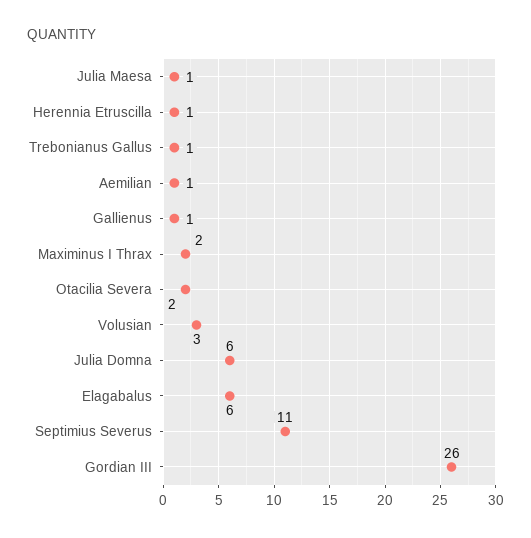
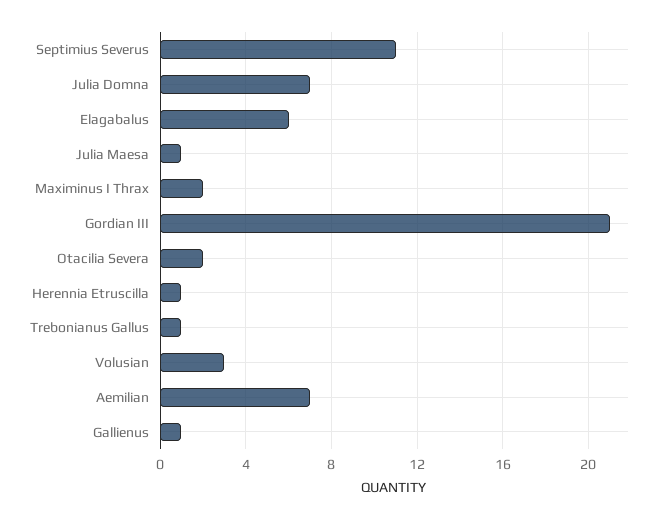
  {
    "Julia Maesa": 1,
    "Herennia Etruscilla": 1,
    "Trebonianus Gallus": 1,
-   "Aemilian": 1,
+   "Aemilian": 7,
    "Gallienus": 1,
    "Maximinus I Thrax": 2,
    "Otacilia Severa": 2,
    "Volusian": 3,
-   "Julia Domna": 6,
+   "Julia Domna": 7,
    "Elagabalus": 6,
    "Septimius Severus": 11,
-   "Gordian III": 26
+   "Gordian III": 21
  }

